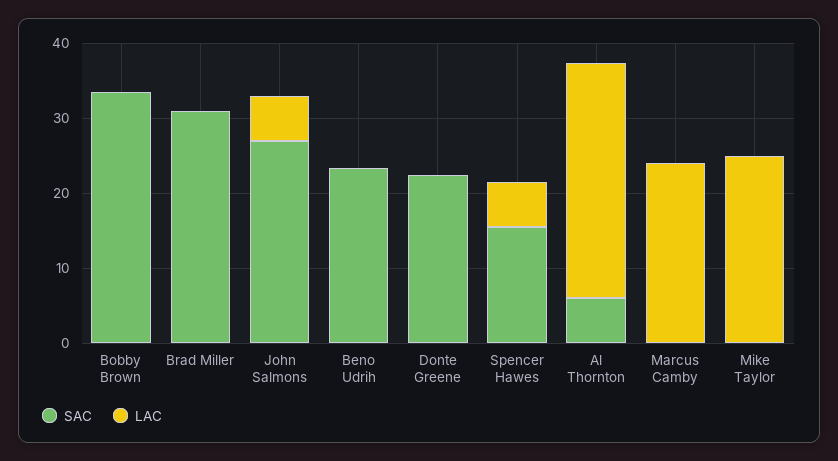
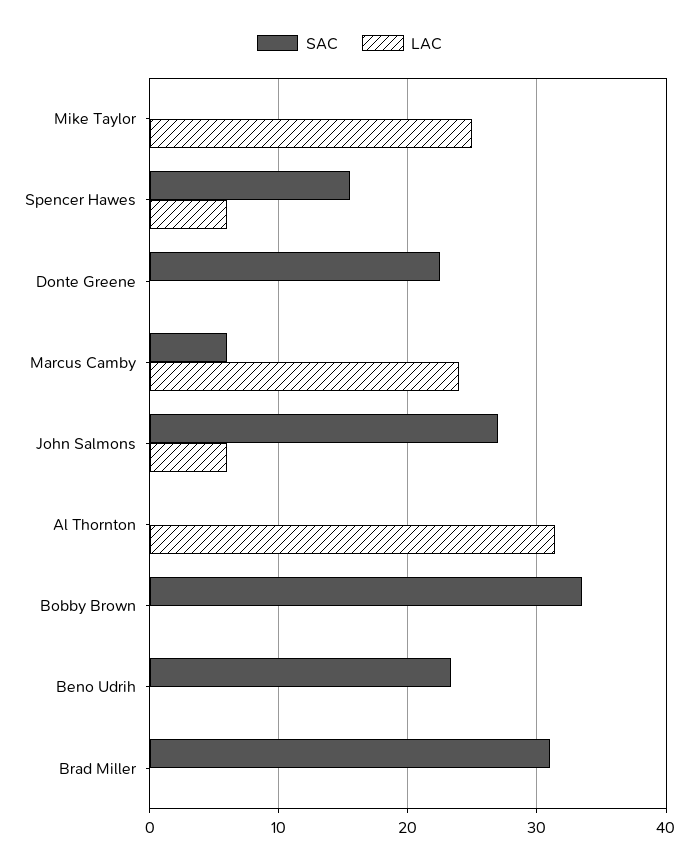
  {
    "SAC": {
      "Bobby Brown": 34,
      "Brad Miller": 31,
      "John Salmons": 27,
      "Beno Udrih": 23,
      "Donte Greene": 23,
      "Spencer Hawes": 16,
-     "Al Thornton": 6,
+     "Al Thornton": 0,
-     "Marcus Camby": 0,
+     "Marcus Camby": 6,
      "Mike Taylor": 0
    },
    "LAC": {
      "Bobby Brown": 0,
      "Brad Miller": 0,
      "John Salmons": 6,
      "Beno Udrih": 0,
      "Donte Greene": 0,
      "Spencer Hawes": 6,
      "Al Thornton": 31,
      "Marcus Camby": 24,
      "Mike Taylor": 25
    }
  }

